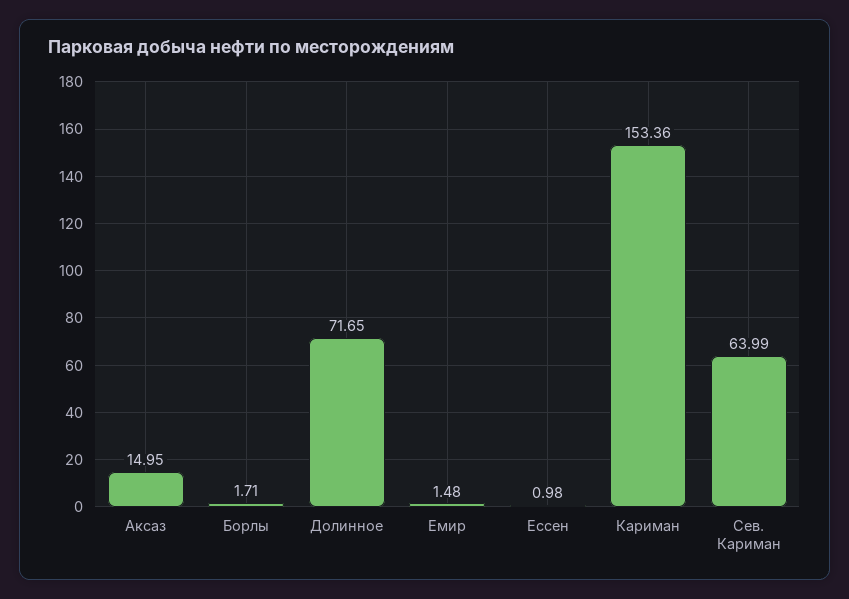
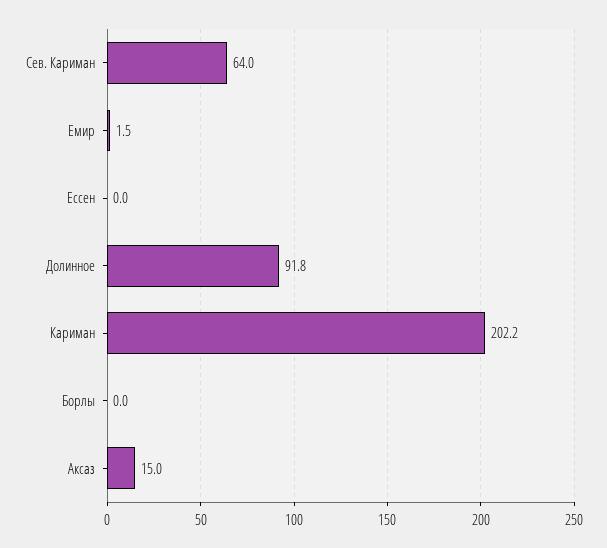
  {
    "Аксаз": 14.95,
-   "Борлы": 1.71,
+   "Борлы": 0,
-   "Долинное": 71.65,
+   "Долинное": 91.8,
    "Емир": 1.48,
-   "Ессен": 0.98,
+   "Ессен": 0,
-   "Кариман": 153.36,
+   "Кариман": 202.2,
    "Сев. Кариман": 63.99
  }

